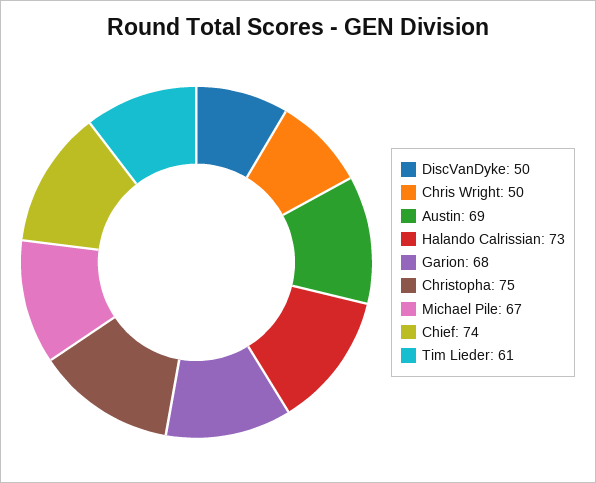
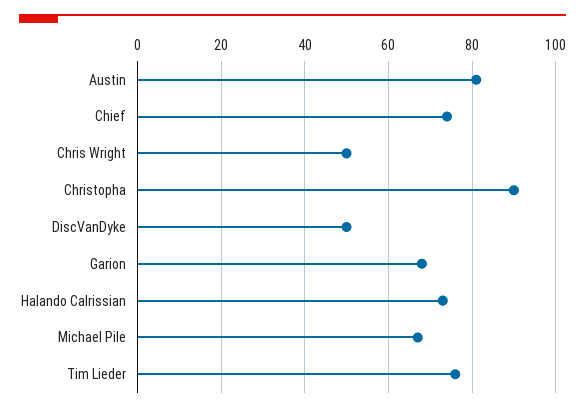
  {
    "DiscVanDyke": 50,
    "Chris Wright": 50,
-   "Austin": 69,
+   "Austin": 80,
    "Halando Calrissian": 73,
    "Garion": 68,
-   "Christopha": 75,
+   "Christopha": 90,
    "Michael Pile": 67,
    "Chief": 74,
-   "Tim Lieder": 61
+   "Tim Lieder": 75
  }

